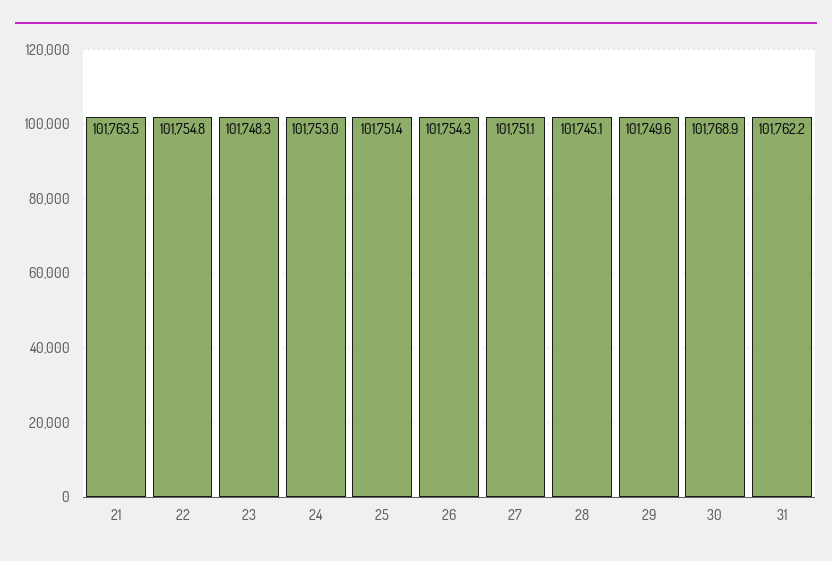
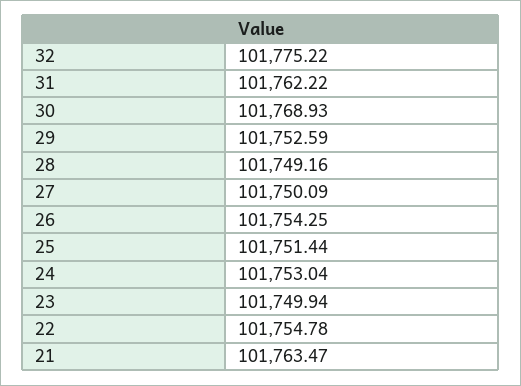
  {
    "21": 101763.47,
    "22": 101754.78,
-   "23": 101748.3,
+   "23": 101749.94,
    "24": 101753.04,
    "25": 101751.44,
    "26": 101754.25,
-   "27": 101751.1,
+   "27": 101750.09,
-   "28": 101745.1,
+   "28": 101749.16,
-   "29": 101749.6,
+   "29": 101752.59,
    "30": 101768.93,
-   "31": 101762.22
+   "31": 101762.22,
+   "32": 101775.22
  }

